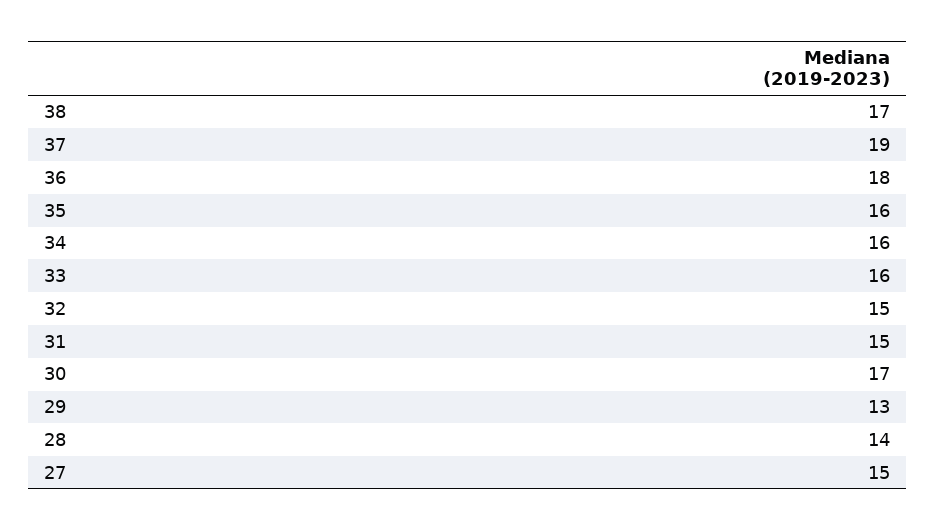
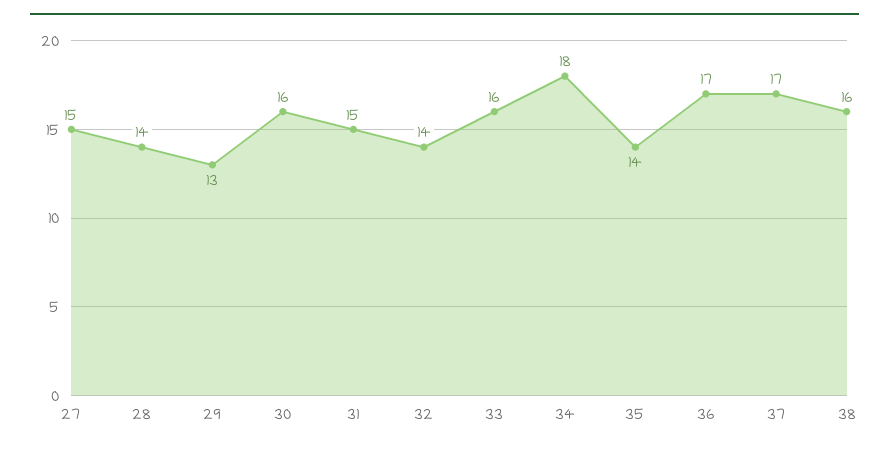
  {
-   "38": 17,
+   "38": 16,
-   "37": 19,
+   "37": 17,
-   "36": 18,
+   "36": 17,
-   "35": 16,
+   "35": 14,
-   "34": 16,
+   "34": 18,
    "33": 16,
-   "32": 15,
+   "32": 14,
    "31": 15,
-   "30": 17,
+   "30": 16,
    "29": 13,
    "28": 14,
    "27": 15
  }

